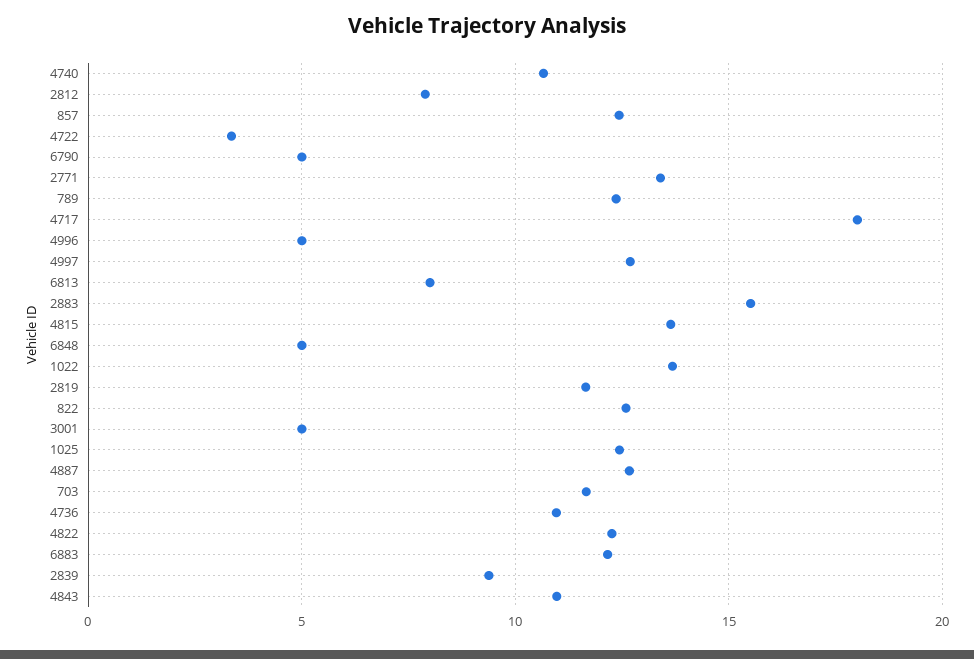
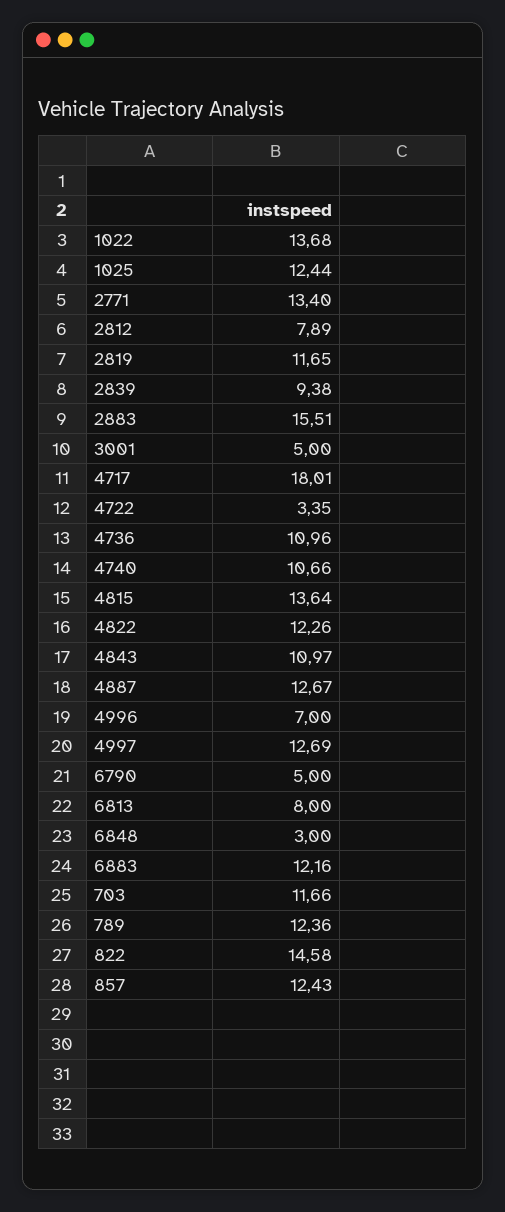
  {
    "4740": 10.66,
    "2812": 7.89,
    "857": 12.43,
    "4722": 3.35,
    "6790": 5,
    "2771": 13.4,
    "789": 12.36,
    "4717": 18.01,
-   "4996": 5,
+   "4996": 7,
    "4997": 12.69,
    "6813": 8,
    "2883": 15.51,
    "4815": 13.64,
-   "6848": 5,
+   "6848": 3,
    "1022": 13.68,
    "2819": 11.65,
-   "822": 12.5,
+   "822": 14.58,
    "3001": 5,
    "1025": 12.44,
    "4887": 12.67,
    "703": 11.66,
    "4736": 10.96,
    "4822": 12.26,
    "6883": 12.16,
    "2839": 9.38,
    "4843": 10.97
  }

